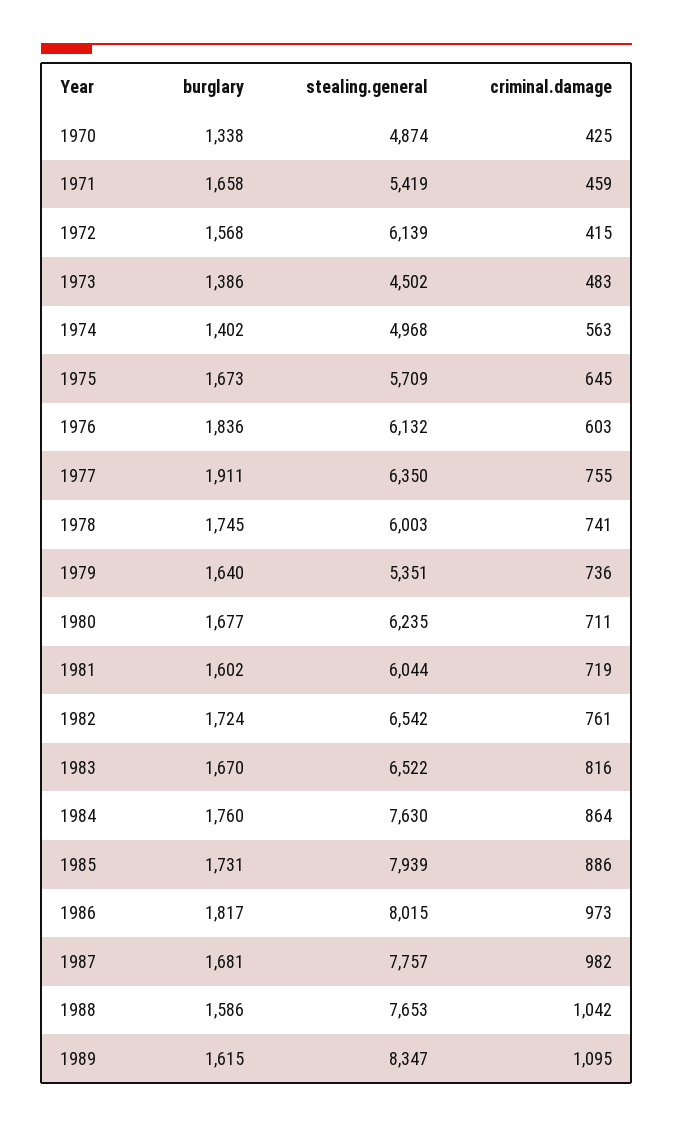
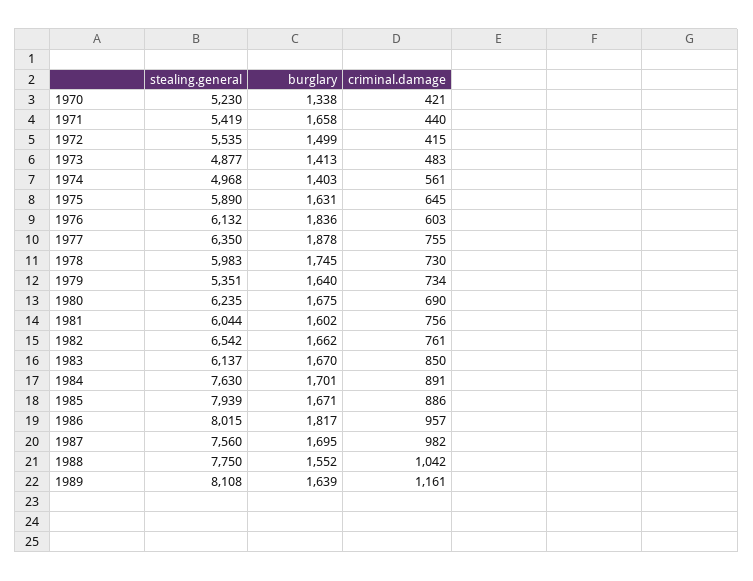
  {
    "burglary": {
      "1970": 1338,
      "1971": 1658,
-     "1972": 1568,
+     "1972": 1499,
-     "1973": 1386,
+     "1973": 1413,
-     "1974": 1402,
+     "1974": 1403,
-     "1975": 1673,
+     "1975": 1631,
      "1976": 1836,
-     "1977": 1911,
+     "1977": 1878,
      "1978": 1745,
      "1979": 1640,
-     "1980": 1677,
+     "1980": 1675,
      "1981": 1602,
-     "1982": 1724,
+     "1982": 1662,
      "1983": 1670,
-     "1984": 1760,
+     "1984": 1701,
-     "1985": 1731,
+     "1985": 1671,
      "1986": 1817,
-     "1987": 1681,
+     "1987": 1695,
-     "1988": 1586,
+     "1988": 1552,
-     "1989": 1615
+     "1989": 1639
    },
    "stealing.general": {
-     "1970": 4874,
+     "1970": 5230,
      "1971": 5419,
-     "1972": 6139,
+     "1972": 5535,
-     "1973": 4502,
+     "1973": 4877,
      "1974": 4968,
-     "1975": 5709,
+     "1975": 5890,
      "1976": 6132,
      "1977": 6350,
-     "1978": 6003,
+     "1978": 5983,
      "1979": 5351,
      "1980": 6235,
      "1981": 6044,
      "1982": 6542,
-     "1983": 6522,
+     "1983": 6137,
      "1984": 7630,
      "1985": 7939,
      "1986": 8015,
-     "1987": 7757,
+     "1987": 7560,
-     "1988": 7653,
+     "1988": 7750,
-     "1989": 8347
+     "1989": 8108
    },
    "criminal.damage": {
-     "1970": 425,
+     "1970": 421,
-     "1971": 459,
+     "1971": 440,
      "1972": 415,
      "1973": 483,
-     "1974": 563,
+     "1974": 561,
      "1975": 645,
      "1976": 603,
      "1977": 755,
-     "1978": 741,
+     "1978": 730,
-     "1979": 736,
+     "1979": 734,
-     "1980": 711,
+     "1980": 690,
-     "1981": 719,
+     "1981": 756,
      "1982": 761,
-     "1983": 816,
+     "1983": 850,
-     "1984": 864,
+     "1984": 891,
      "1985": 886,
-     "1986": 973,
+     "1986": 957,
      "1987": 982,
      "1988": 1042,
-     "1989": 1095
+     "1989": 1161
    }
  }

